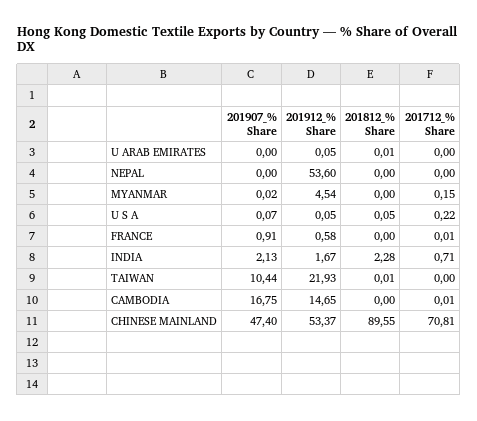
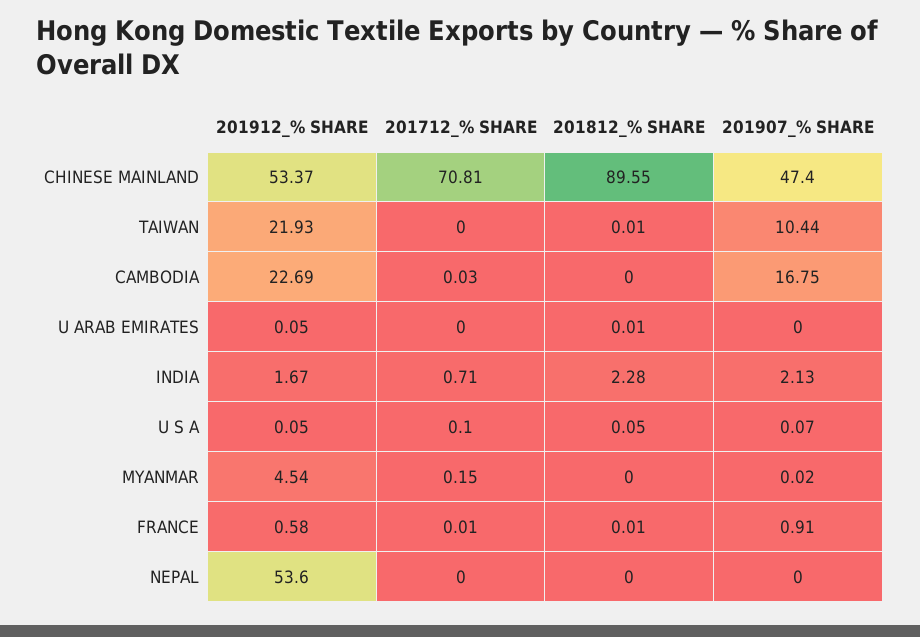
  {
    "201907_% Share": {
      "U ARAB EMIRATES": 0,
      "NEPAL": 0,
      "MYANMAR": 0.02,
      "U S A": 0.07,
      "FRANCE": 0.91,
      "INDIA": 2.13,
      "TAIWAN": 10.44,
      "CAMBODIA": 16.75,
      "CHINESE MAINLAND": 47.4
    },
    "201912_% Share": {
      "U ARAB EMIRATES": 0.05,
      "NEPAL": 53.6,
      "MYANMAR": 4.54,
      "U S A": 0.05,
      "FRANCE": 0.58,
      "INDIA": 1.67,
      "TAIWAN": 21.93,
-     "CAMBODIA": 14.65,
+     "CAMBODIA": 22.69,
      "CHINESE MAINLAND": 53.37
    },
    "201812_% Share": {
      "U ARAB EMIRATES": 0.01,
      "NEPAL": 0,
      "MYANMAR": 0,
      "U S A": 0.05,
-     "FRANCE": 0,
+     "FRANCE": 0.01,
      "INDIA": 2.28,
      "TAIWAN": 0.01,
      "CAMBODIA": 0,
      "CHINESE MAINLAND": 89.55
    },
    "201712_% Share": {
      "U ARAB EMIRATES": 0,
      "NEPAL": 0,
      "MYANMAR": 0.15,
-     "U S A": 0.22,
+     "U S A": 0.1,
      "FRANCE": 0.01,
      "INDIA": 0.71,
      "TAIWAN": 0,
-     "CAMBODIA": 0.01,
+     "CAMBODIA": 0.03,
      "CHINESE MAINLAND": 70.81
    }
  }

